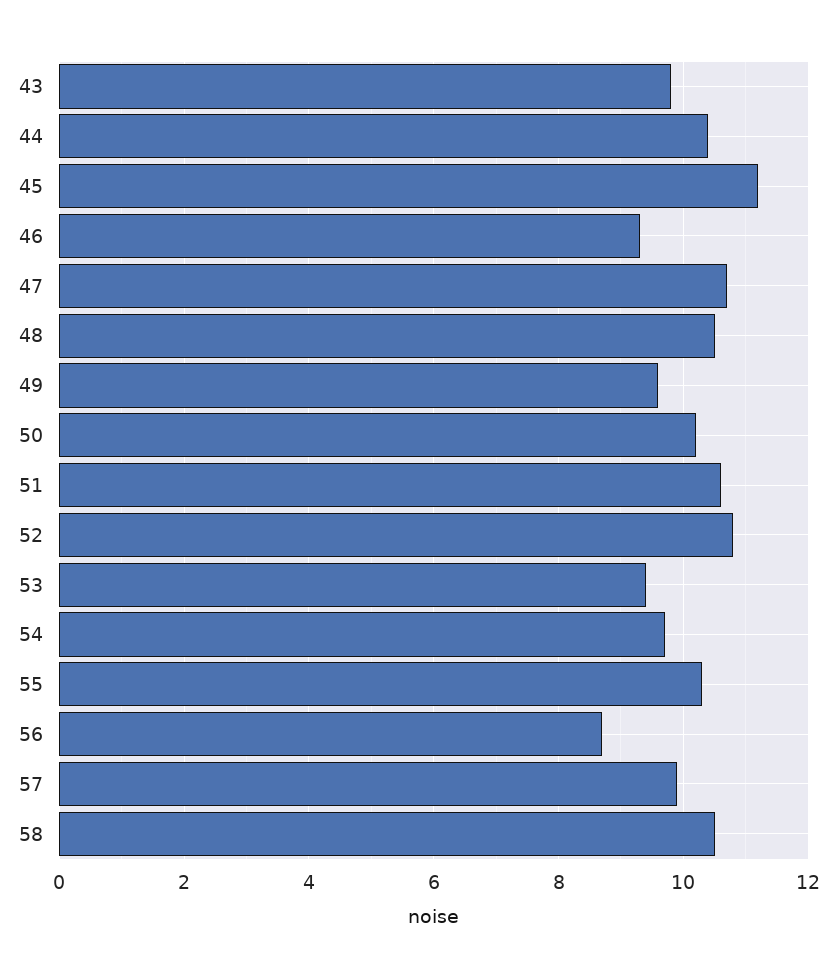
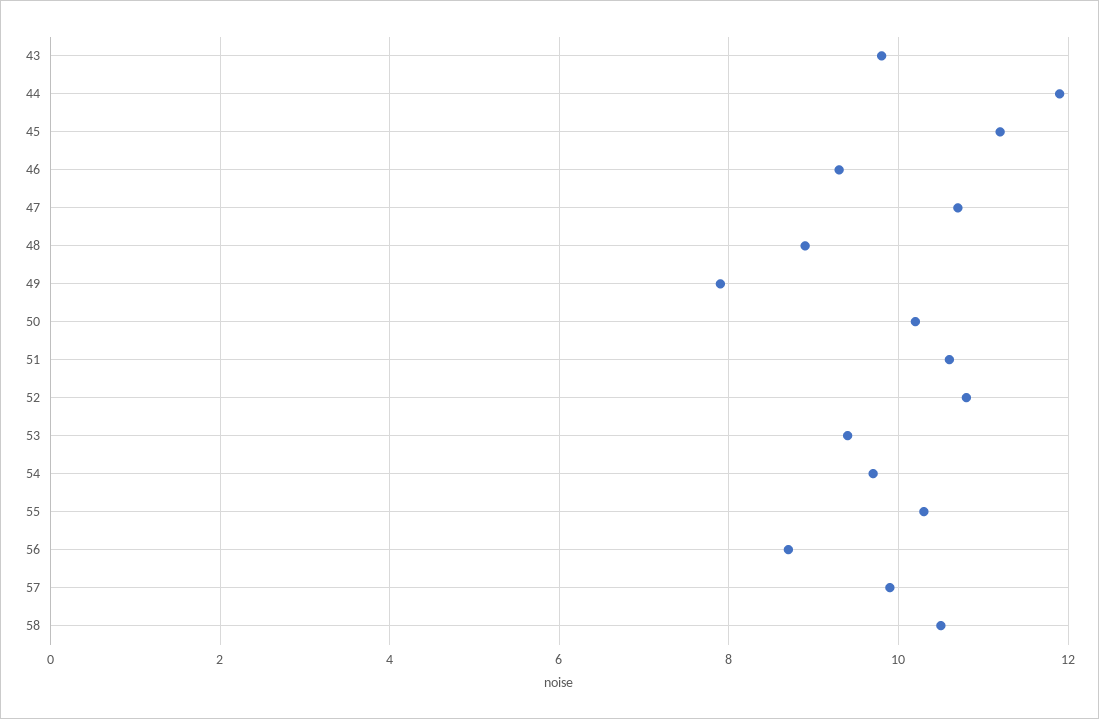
  {
    "43": 10,
-   "44": 10.5,
+   "44": 12,
    "45": 11,
    "46": 9.5,
    "47": 10.5,
-   "48": 10.5,
+   "48": 9,
-   "49": 9.5,
+   "49": 8,
    "50": 10,
    "51": 10.5,
    "52": 11,
    "53": 9.5,
    "54": 9.5,
    "55": 10.5,
    "56": 8.5,
    "57": 10,
    "58": 10.5
  }

